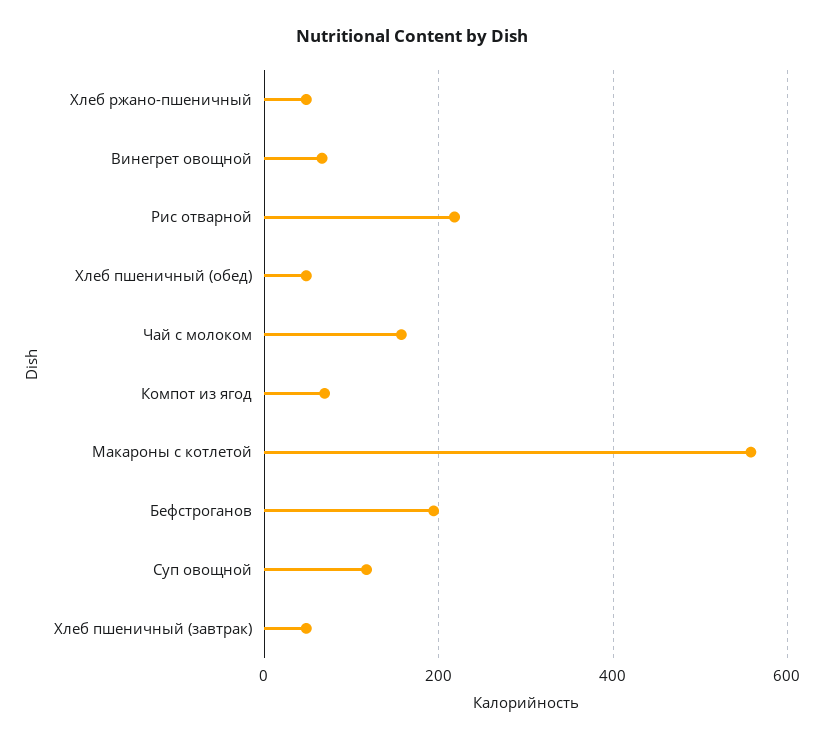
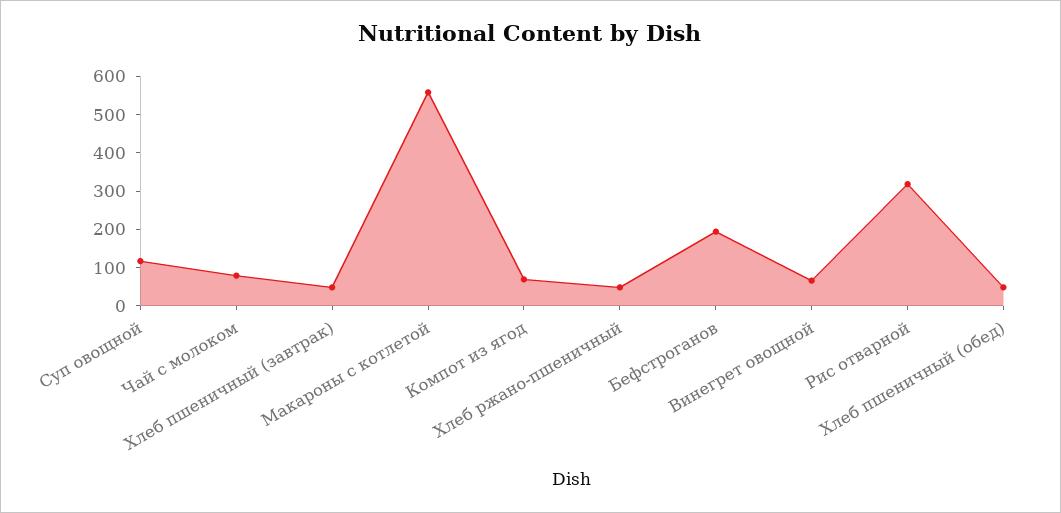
  {
    "Хлеб ржано-пшеничный": 40,
    "Винегрет овощной": 60,
-   "Рис отварной": 220,
+   "Рис отварной": 325,
    "Хлеб пшеничный (обед)": 40,
-   "Чай с молоком": 160,
+   "Чай с молоком": 75,
    "Компот из ягод": 60,
    "Макароны с котлетой": 560,
    "Бефстроганов": 200,
    "Суп овощной": 120,
    "Хлеб пшеничный (завтрак)": 40
  }

